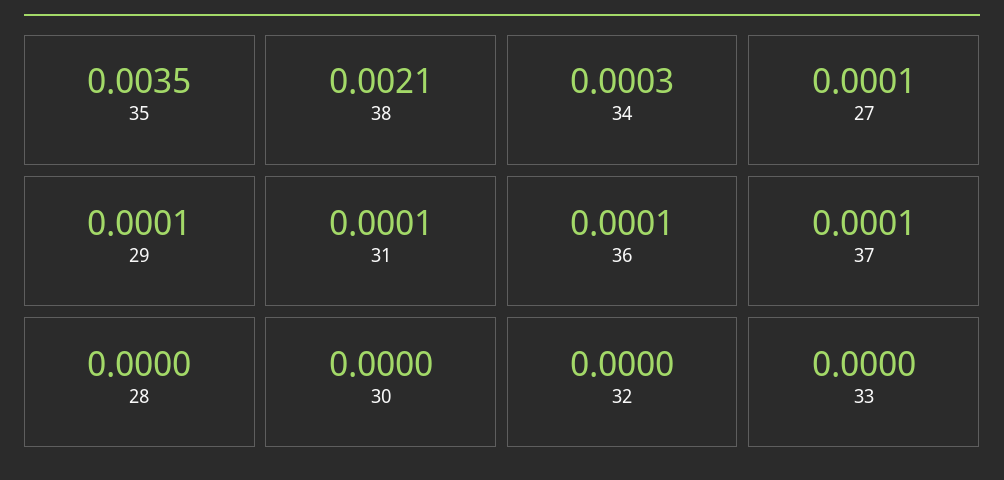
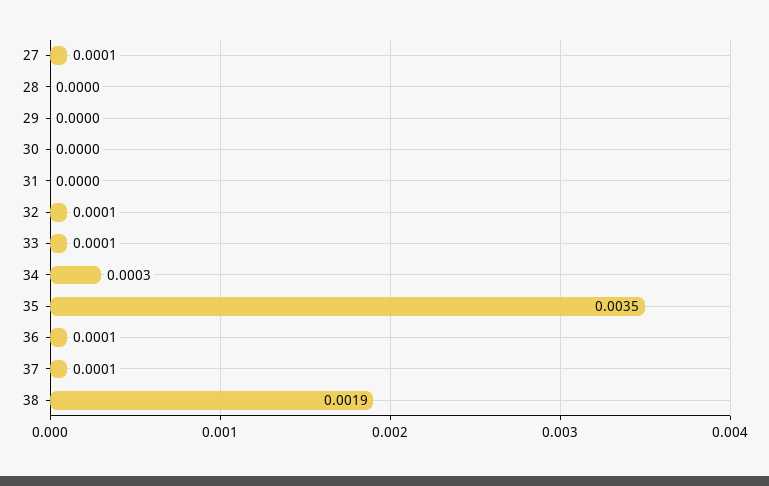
  {
    "35": 0.0035,
-   "38": 0.0021,
+   "38": 0.0019,
    "34": 0.0003,
    "27": 0.0001,
-   "29": 0.0001,
+   "29": 0,
-   "31": 0.0001,
+   "31": 0,
    "36": 0.0001,
    "37": 0.0001,
    "28": 0,
    "30": 0,
-   "32": 0,
+   "32": 0.0001,
-   "33": 0
+   "33": 0.0001
  }

